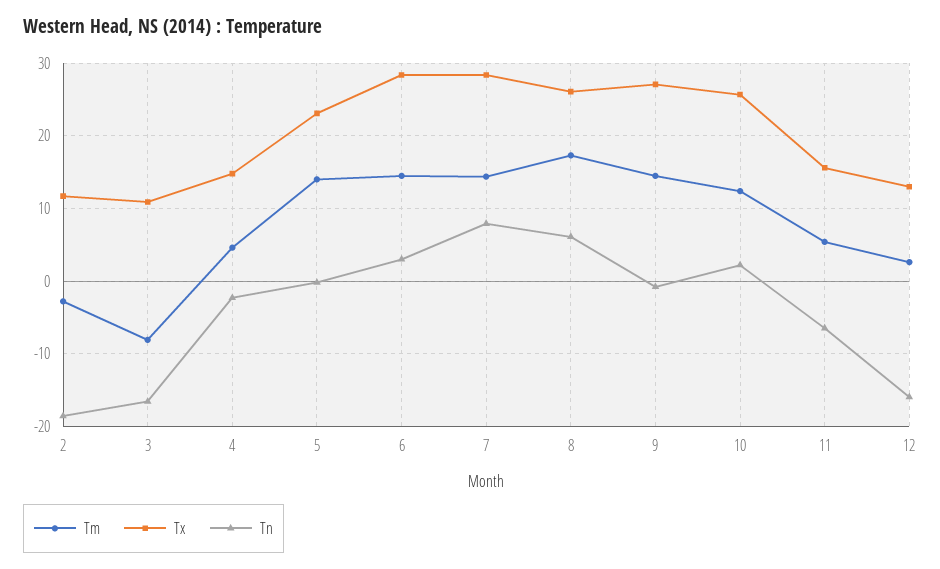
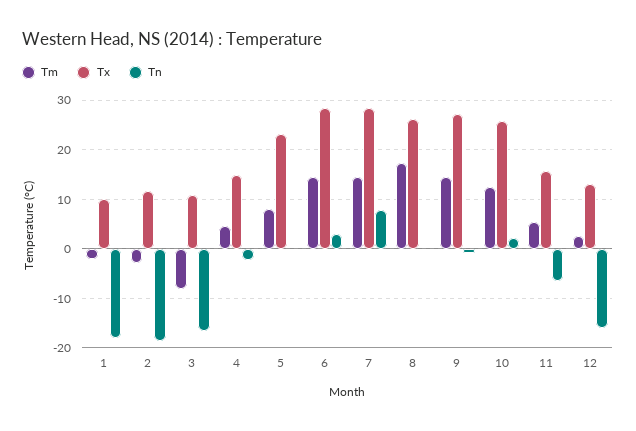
  {
    "Tm": {
      "2": -3,
      "3": -8,
      "4": 5,
-     "5": 14,
+     "5": 8,
      "6": 15,
      "7": 14,
      "8": 17,
      "9": 15,
      "10": 12,
      "11": 5,
-     "12": 3
+     "12": 3,
+     "1": -2
    },
    "Tx": {
      "2": 12,
      "3": 11,
      "4": 15,
      "5": 23,
      "6": 28,
      "7": 28,
      "8": 26,
      "9": 27,
      "10": 26,
      "11": 16,
-     "12": 13
+     "12": 13,
+     "1": 10
    },
    "Tn": {
      "2": -19,
      "3": -17,
      "4": -2,
      "5": 0,
      "6": 3,
      "7": 8,
-     "8": 6,
+     "8": 0,
      "9": -1,
      "10": 2,
      "11": -7,
-     "12": -16
+     "12": -16,
+     "1": -18
    }
  }

